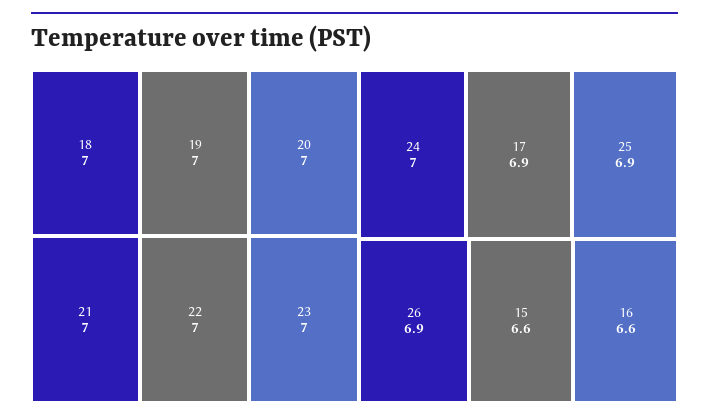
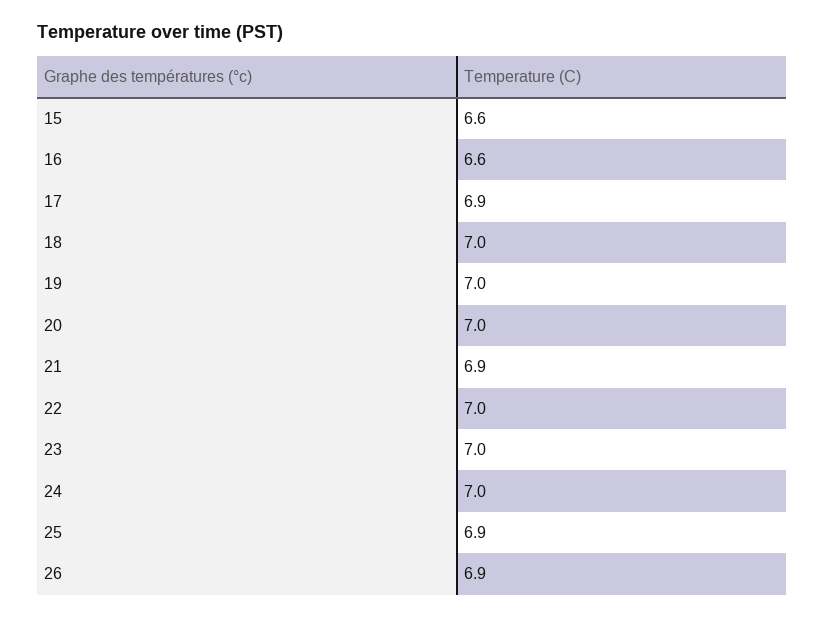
  {
    "18": 7,
    "19": 7,
    "20": 7,
-   "21": 7,
+   "21": 6.9,
    "22": 7,
    "23": 7,
    "24": 7,
    "17": 6.9,
    "25": 6.9,
    "26": 6.9,
    "15": 6.6,
    "16": 6.6
  }

